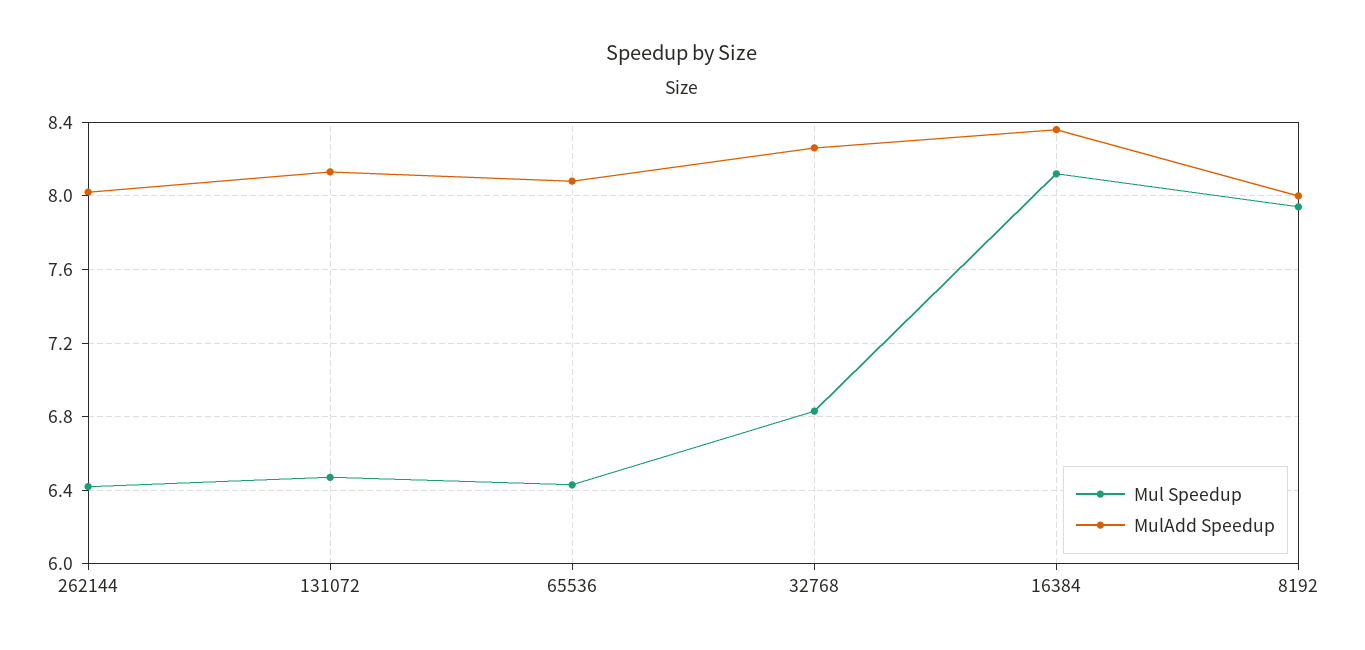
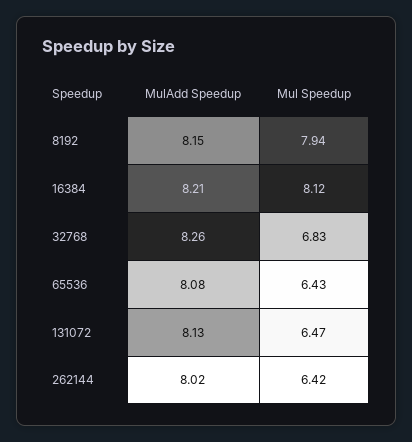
  {
    "Mul Speedup": {
      "262144": 6.42,
      "131072": 6.47,
      "65536": 6.43,
      "32768": 6.83,
      "16384": 8.12,
      "8192": 7.94
    },
    "MulAdd Speedup": {
      "262144": 8.02,
      "131072": 8.13,
      "65536": 8.08,
      "32768": 8.26,
-     "16384": 8.35,
+     "16384": 8.21,
-     "8192": 8
+     "8192": 8.15
    }
  }

